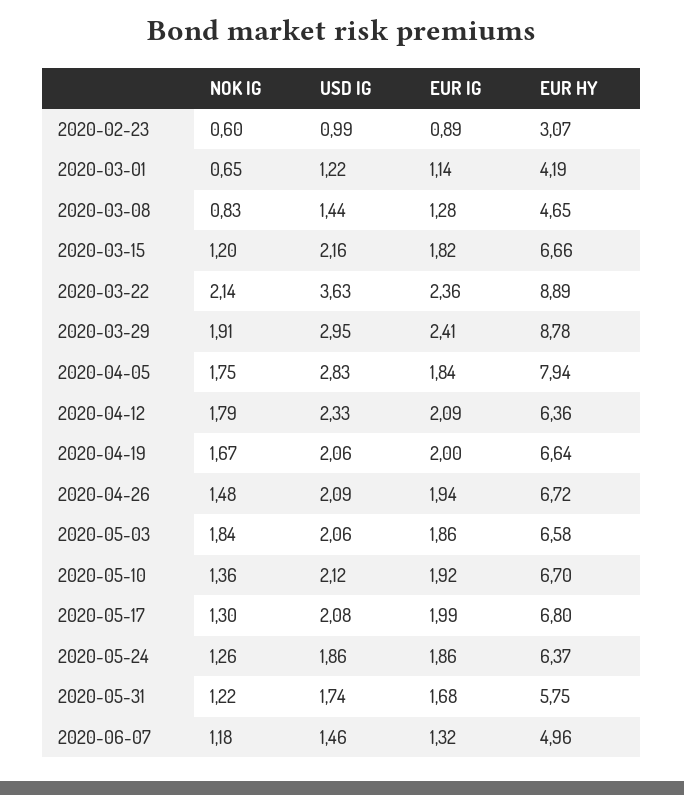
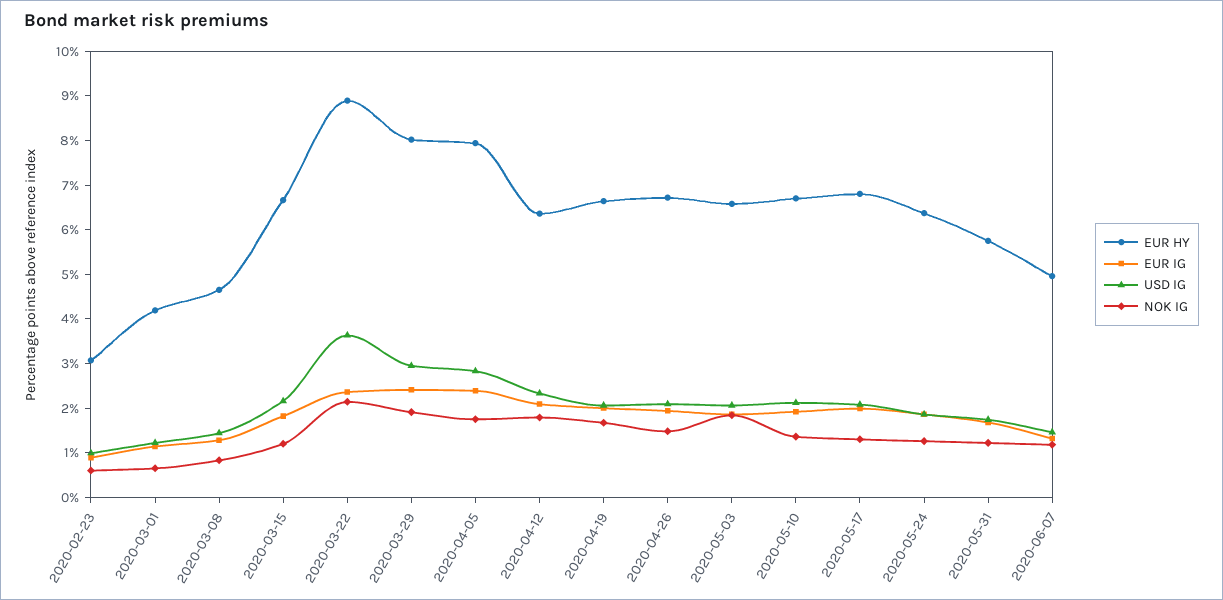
  {
    "NOK IG": {
      "2020-02-23": 0.6,
      "2020-03-01": 0.65,
      "2020-03-08": 0.83,
      "2020-03-15": 1.2,
      "2020-03-22": 2.14,
      "2020-03-29": 1.91,
      "2020-04-05": 1.75,
      "2020-04-12": 1.79,
      "2020-04-19": 1.67,
      "2020-04-26": 1.48,
      "2020-05-03": 1.84,
      "2020-05-10": 1.36,
      "2020-05-17": 1.3,
      "2020-05-24": 1.26,
      "2020-05-31": 1.22,
      "2020-06-07": 1.18
    },
    "USD IG": {
      "2020-02-23": 0.99,
      "2020-03-01": 1.22,
      "2020-03-08": 1.44,
      "2020-03-15": 2.16,
      "2020-03-22": 3.63,
      "2020-03-29": 2.95,
      "2020-04-05": 2.83,
      "2020-04-12": 2.33,
      "2020-04-19": 2.06,
      "2020-04-26": 2.09,
      "2020-05-03": 2.06,
      "2020-05-10": 2.12,
      "2020-05-17": 2.08,
      "2020-05-24": 1.86,
      "2020-05-31": 1.74,
      "2020-06-07": 1.46
    },
    "EUR IG": {
      "2020-02-23": 0.89,
      "2020-03-01": 1.14,
      "2020-03-08": 1.28,
      "2020-03-15": 1.82,
      "2020-03-22": 2.36,
      "2020-03-29": 2.41,
-     "2020-04-05": 1.84,
+     "2020-04-05": 2.4,
      "2020-04-12": 2.09,
      "2020-04-19": 2,
      "2020-04-26": 1.94,
      "2020-05-03": 1.86,
      "2020-05-10": 1.92,
      "2020-05-17": 1.99,
      "2020-05-24": 1.86,
      "2020-05-31": 1.68,
      "2020-06-07": 1.32
    },
    "EUR HY": {
      "2020-02-23": 3.07,
      "2020-03-01": 4.19,
      "2020-03-08": 4.65,
      "2020-03-15": 6.66,
      "2020-03-22": 8.89,
-     "2020-03-29": 8.78,
+     "2020-03-29": 8,
      "2020-04-05": 7.94,
      "2020-04-12": 6.36,
      "2020-04-19": 6.64,
      "2020-04-26": 6.72,
      "2020-05-03": 6.58,
      "2020-05-10": 6.7,
      "2020-05-17": 6.8,
      "2020-05-24": 6.37,
      "2020-05-31": 5.75,
      "2020-06-07": 4.96
    }
  }

